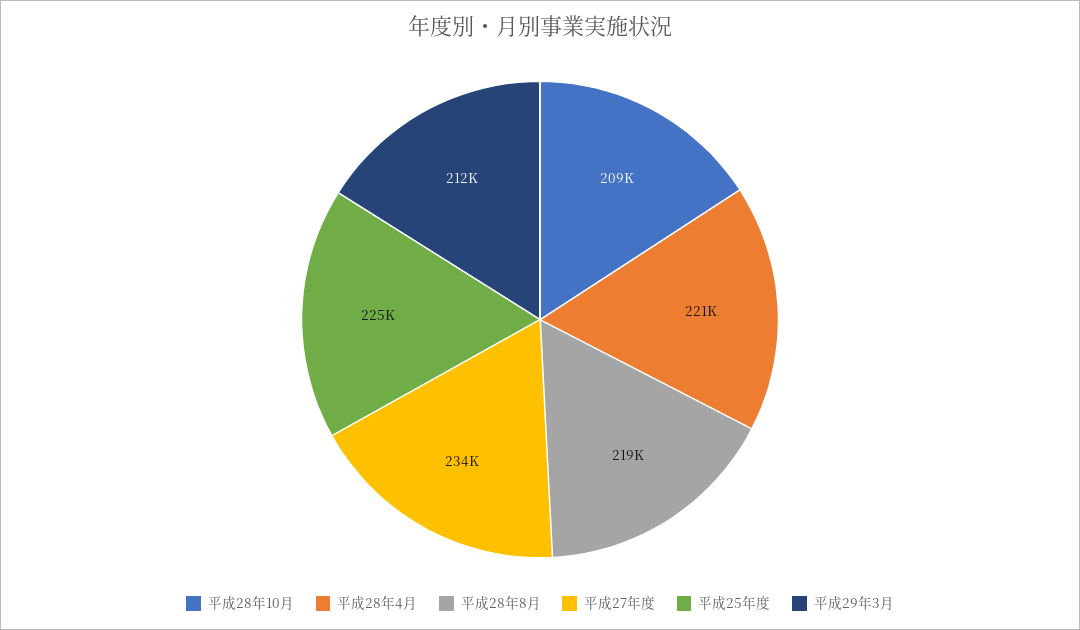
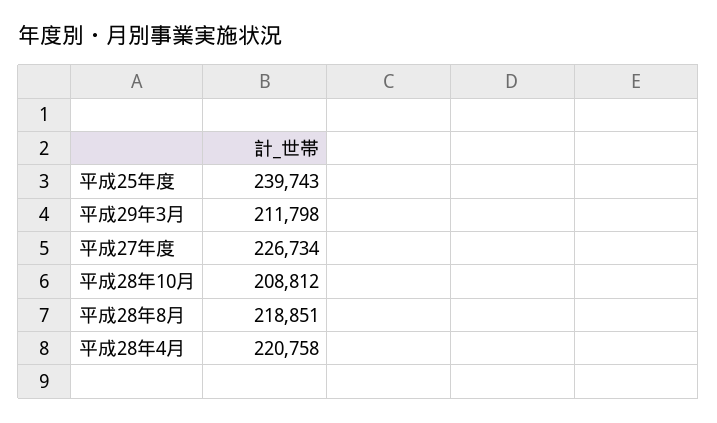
  {
    "平成28年10月": 208812,
    "平成28年4月": 220758,
    "平成28年8月": 218851,
-   "平成27年度": 234000,
+   "平成27年度": 226734,
-   "平成25年度": 225000,
+   "平成25年度": 239743,
    "平成29年3月": 211798
  }

